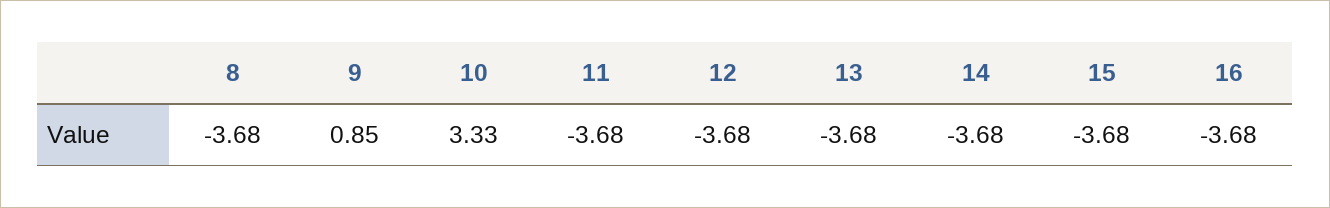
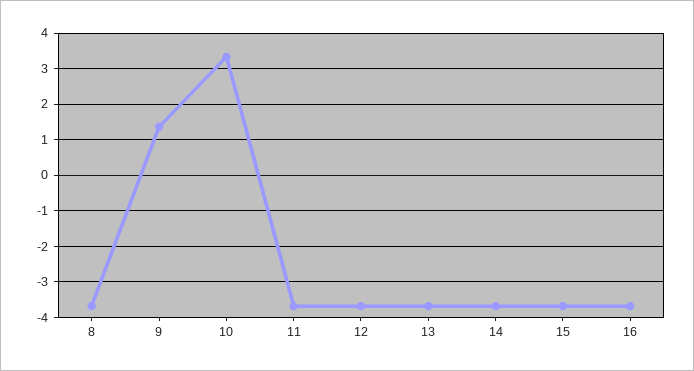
  {
    "8": -3.68,
-   "9": 0.85,
+   "9": 1.4,
    "10": 3.33,
    "11": -3.68,
    "12": -3.68,
    "13": -3.68,
    "14": -3.68,
    "15": -3.68,
    "16": -3.68
  }

